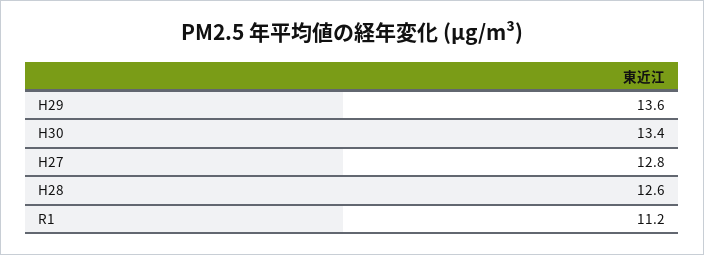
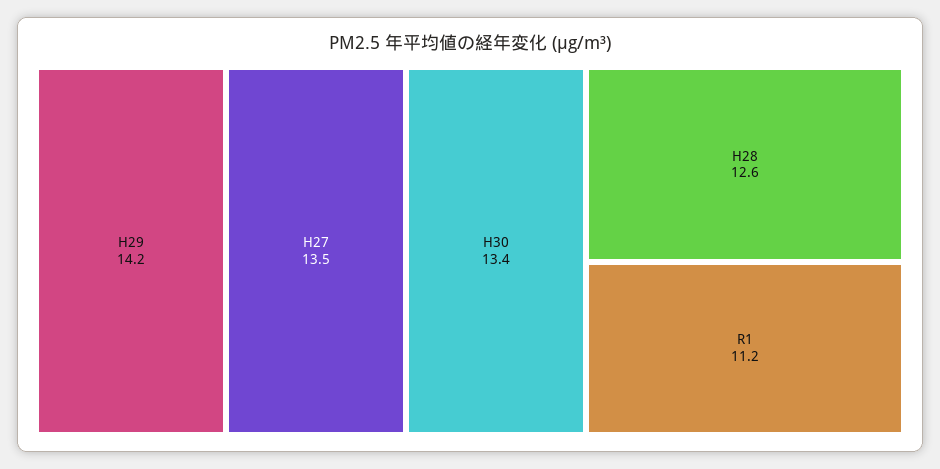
  {
-   "H29": 13.6,
+   "H29": 14.2,
    "H30": 13.4,
-   "H27": 12.8,
+   "H27": 13.5,
    "H28": 12.6,
    "R1": 11.2
  }

